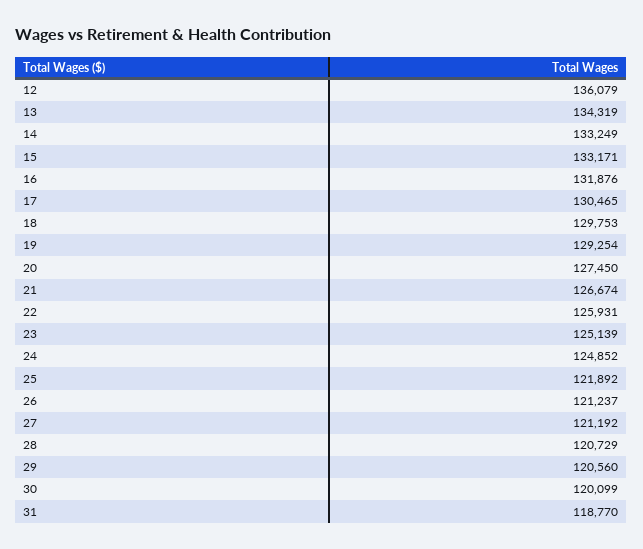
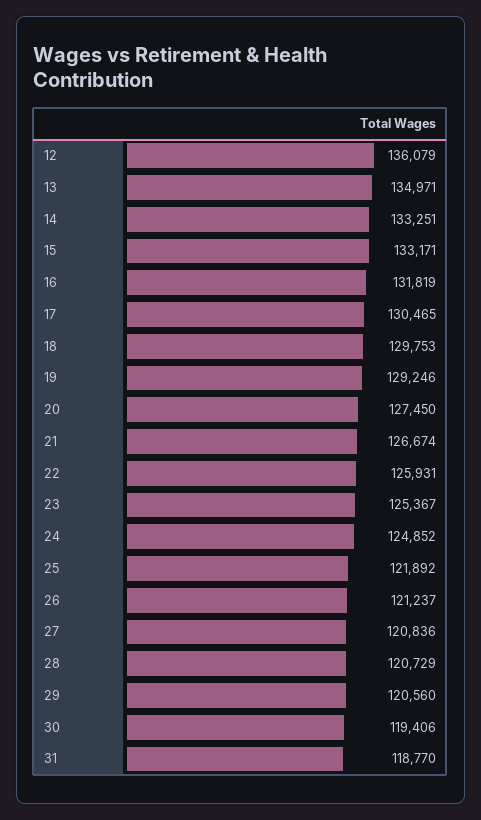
  {
    "12": 136079,
-   "13": 134319,
+   "13": 134971,
-   "14": 133249,
+   "14": 133251,
    "15": 133171,
-   "16": 131876,
+   "16": 131819,
    "17": 130465,
    "18": 129753,
-   "19": 129254,
+   "19": 129246,
    "20": 127450,
    "21": 126674,
    "22": 125931,
-   "23": 125139,
+   "23": 125367,
    "24": 124852,
    "25": 121892,
    "26": 121237,
-   "27": 121192,
+   "27": 120836,
    "28": 120729,
    "29": 120560,
-   "30": 120099,
+   "30": 119406,
    "31": 118770
  }

